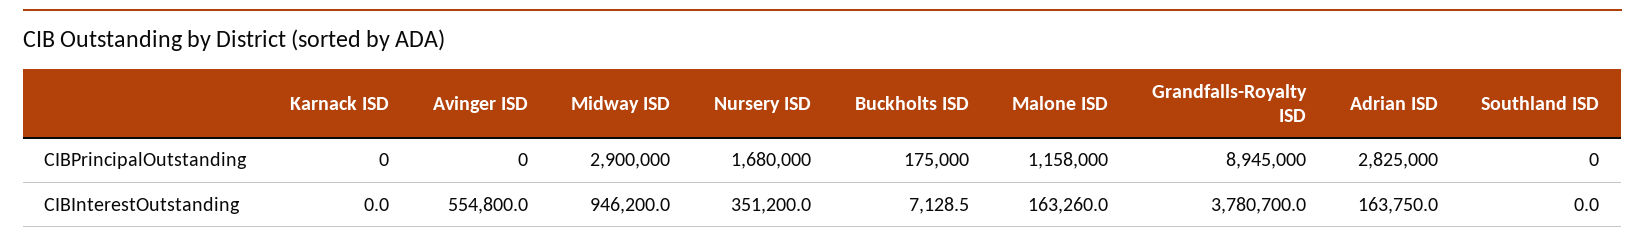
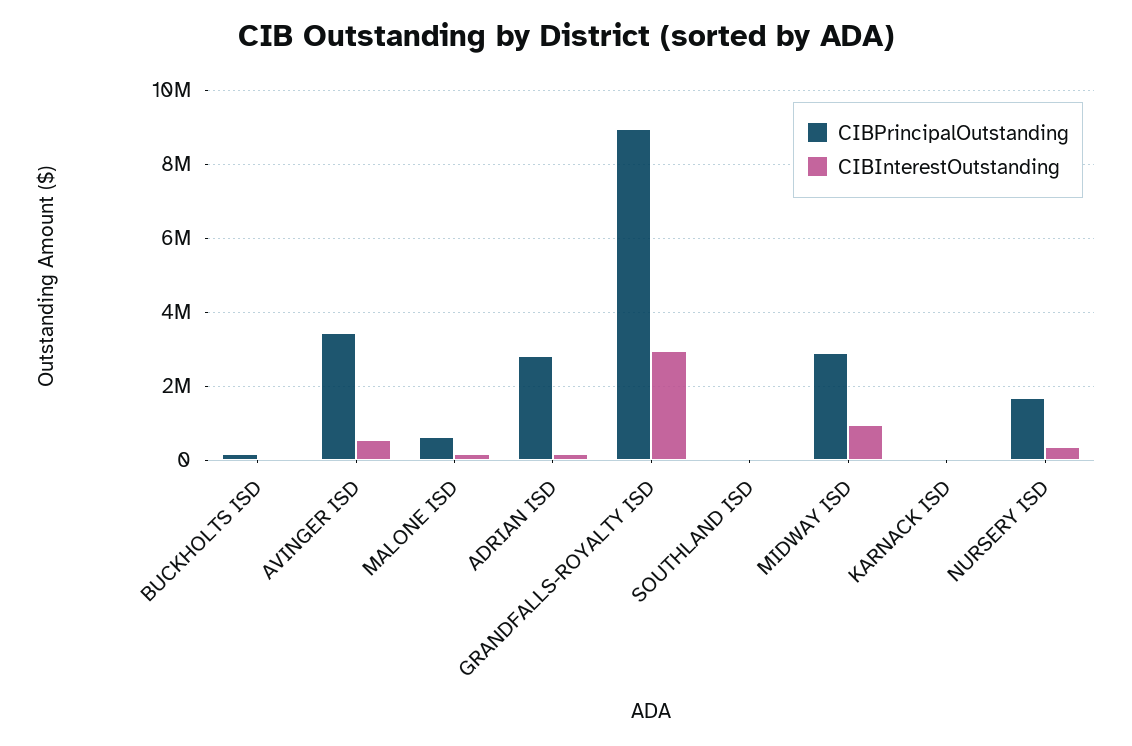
  {
    "CIBPrincipalOutstanding": {
      "Karnack ISD": 0,
-     "Avinger ISD": 0,
+     "Avinger ISD": 3400000,
      "Midway ISD": 2900000,
      "Nursery ISD": 1680000,
      "Buckholts ISD": 175000,
-     "Malone ISD": 1158000,
+     "Malone ISD": 600000,
      "Grandfalls-Royalty ISD": 8945000,
      "Adrian ISD": 2825000,
      "Southland ISD": 0
    },
    "CIBInterestOutstanding": {
      "Karnack ISD": 0,
      "Avinger ISD": 554800,
      "Midway ISD": 946200,
      "Nursery ISD": 351200,
      "Buckholts ISD": 7128.5,
      "Malone ISD": 163260,
-     "Grandfalls-Royalty ISD": 3780700,
+     "Grandfalls-Royalty ISD": 3000000,
      "Adrian ISD": 163750,
      "Southland ISD": 0
    }
  }

